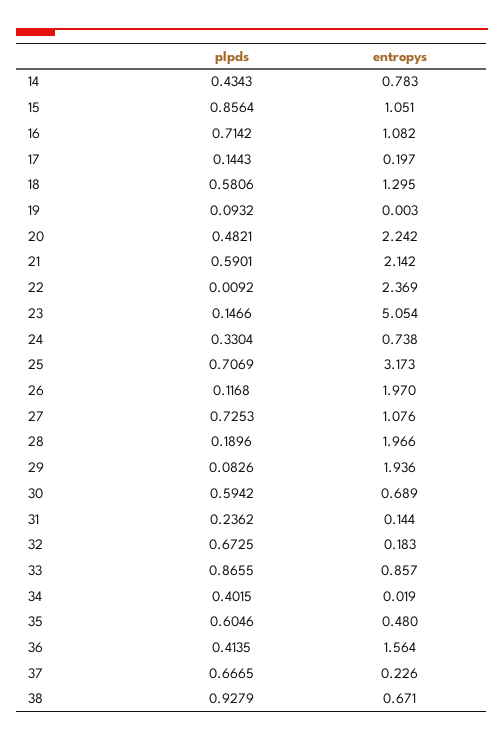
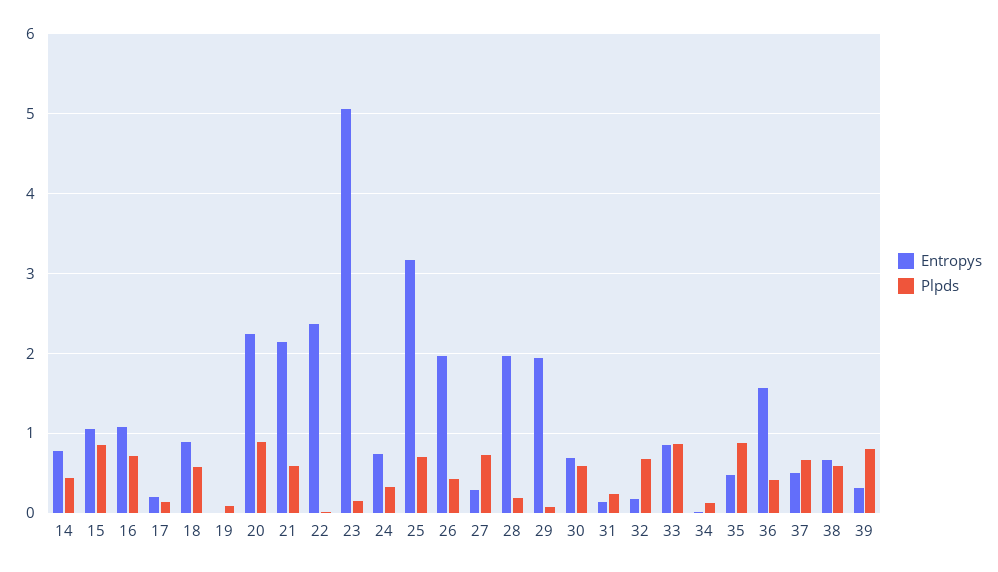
  {
    "plpds": {
      "14": 0.4343,
      "15": 0.8564,
      "16": 0.7142,
      "17": 0.1443,
      "18": 0.5806,
      "19": 0.0932,
-     "20": 0.4821,
+     "20": 0.9,
      "21": 0.5901,
      "22": 0.0092,
      "23": 0.1466,
      "24": 0.3304,
      "25": 0.7069,
-     "26": 0.1168,
+     "26": 0.4,
      "27": 0.7253,
      "28": 0.1896,
      "29": 0.0826,
      "30": 0.5942,
      "31": 0.2362,
      "32": 0.6725,
      "33": 0.8655,
-     "34": 0.4015,
+     "34": 0.1,
-     "35": 0.6046,
+     "35": 0.9,
      "36": 0.4135,
      "37": 0.6665,
-     "38": 0.9279
+     "38": 0.6,
+     "39": 0.8
    },
    "entropys": {
      "14": 0.783,
      "15": 1.051,
      "16": 1.082,
      "17": 0.197,
-     "18": 1.295,
+     "18": 0.9,
      "19": 0.003,
      "20": 2.242,
      "21": 2.142,
      "22": 2.369,
      "23": 5.054,
      "24": 0.738,
      "25": 3.173,
      "26": 1.97,
-     "27": 1.076,
+     "27": 0.3,
      "28": 1.966,
      "29": 1.936,
      "30": 0.689,
      "31": 0.144,
      "32": 0.183,
      "33": 0.857,
      "34": 0.019,
      "35": 0.48,
      "36": 1.564,
-     "37": 0.226,
+     "37": 0.5,
-     "38": 0.671
+     "38": 0.671,
+     "39": 0.3
    }
  }

